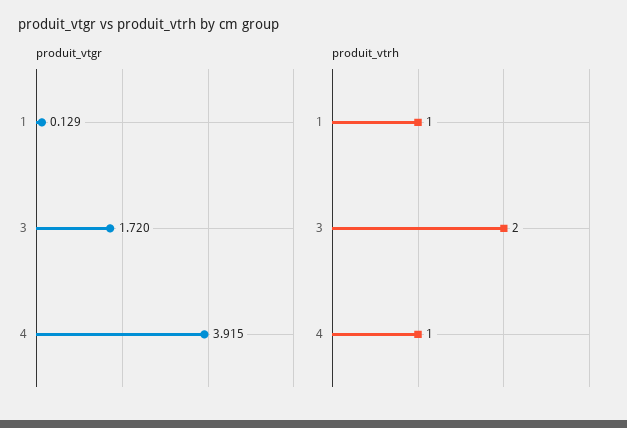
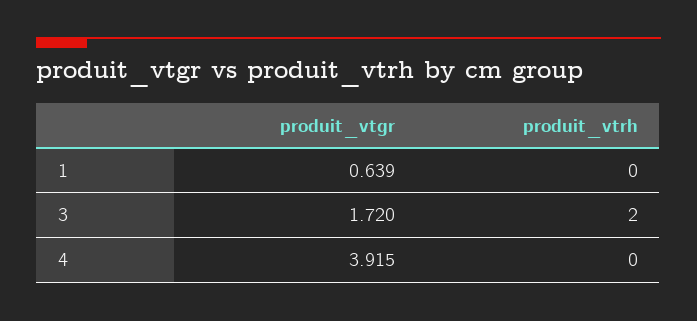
  {
    "produit_vtgr": {
-     "1": 0.129,
+     "1": 0.639,
      "3": 1.72,
      "4": 3.915
    },
    "produit_vtrh": {
-     "1": 1,
+     "1": 0,
      "3": 2,
-     "4": 1
+     "4": 0
    }
  }

